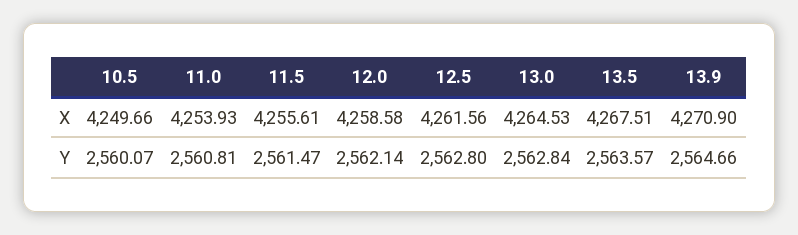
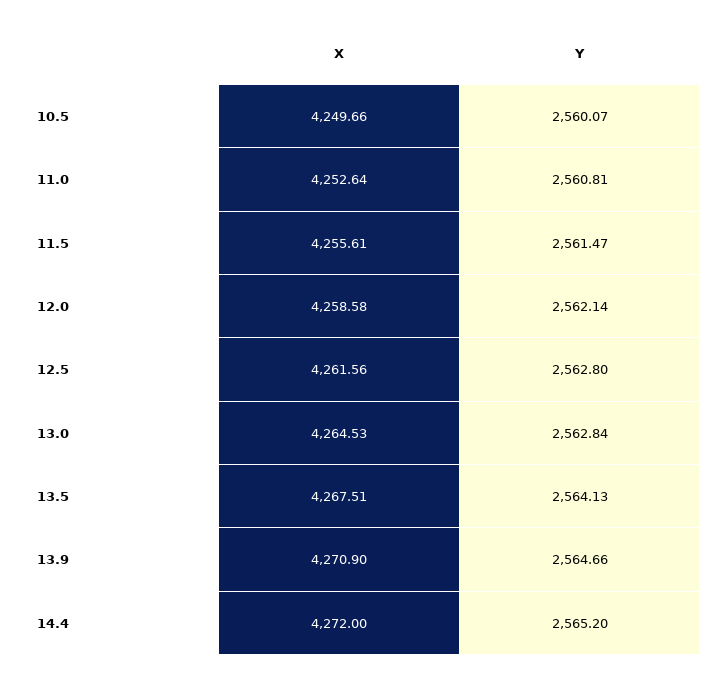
  {
    "10.5": {
      "X": 4249.66,
      "Y": 2560.07
    },
    "11.0": {
-     "X": 4253.93,
+     "X": 4252.64,
      "Y": 2560.81
    },
    "11.5": {
      "X": 4255.61,
      "Y": 2561.47
    },
    "12.0": {
      "X": 4258.58,
      "Y": 2562.14
    },
    "12.5": {
      "X": 4261.56,
      "Y": 2562.8
    },
    "13.0": {
      "X": 4264.53,
      "Y": 2562.84
    },
    "13.5": {
      "X": 4267.51,
-     "Y": 2563.57
+     "Y": 2564.13
    },
    "13.9": {
      "X": 4270.9,
      "Y": 2564.66
-   }
+   },
+   "14.4": {
+     "X": 4272,
+     "Y": 2565.2
+   }
  }

